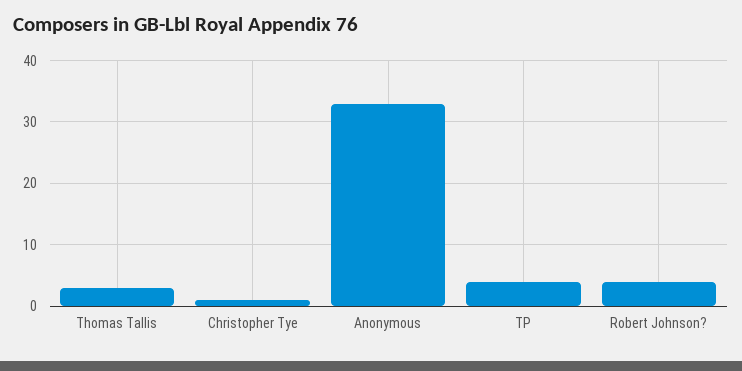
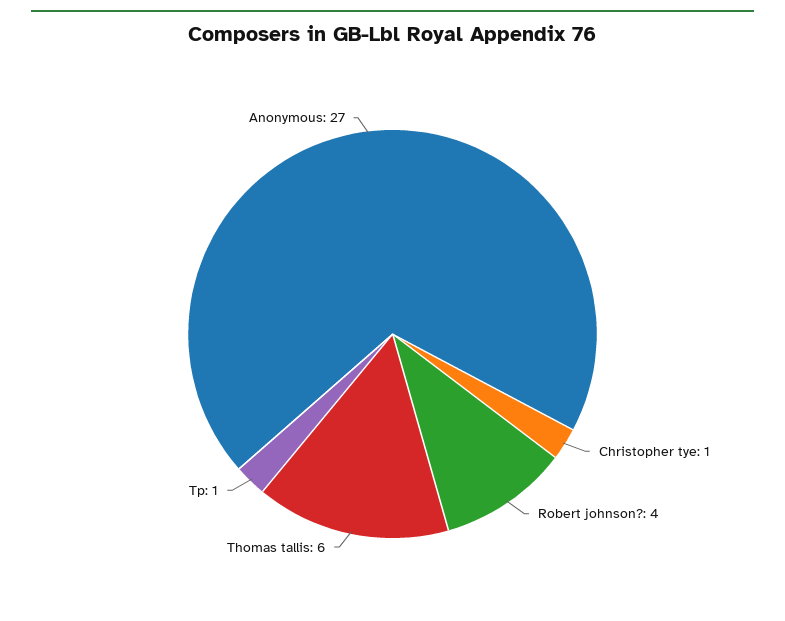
  {
-   "Thomas Tallis": 3,
+   "Thomas Tallis": 6,
    "Christopher Tye": 1,
-   "Anonymous": 33,
+   "Anonymous": 27,
-   "TP": 4,
+   "TP": 1,
    "Robert Johnson?": 4
  }

